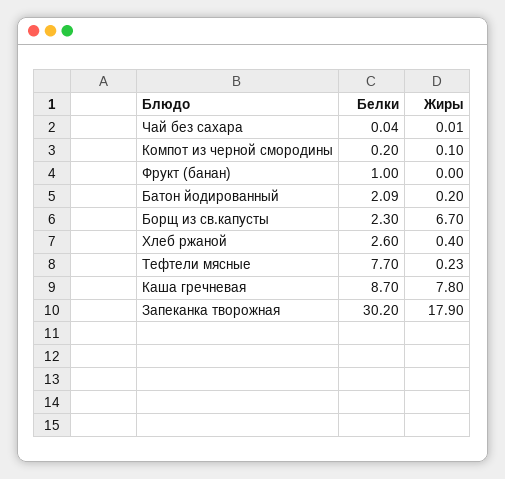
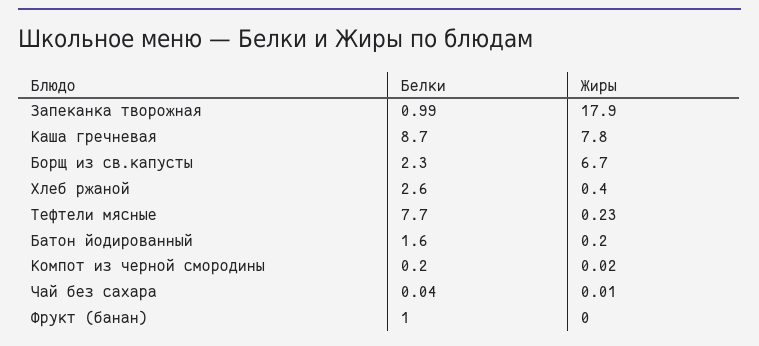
  {
    "Белки": {
      "Чай без сахара": 0.04,
      "Компот из черной смородины": 0.2,
      "Фрукт (банан)": 1,
-     "Батон йодированный": 2.09,
+     "Батон йодированный": 1.6,
      "Борщ из св.капусты": 2.3,
      "Хлеб ржаной": 2.6,
      "Тефтели мясные": 7.7,
      "Каша гречневая": 8.7,
-     "Запеканка творожная": 30.2
+     "Запеканка творожная": 0.99
    },
    "Жиры": {
      "Чай без сахара": 0.01,
-     "Компот из черной смородины": 0.1,
+     "Компот из черной смородины": 0.02,
      "Фрукт (банан)": 0,
      "Батон йодированный": 0.2,
      "Борщ из св.капусты": 6.7,
      "Хлеб ржаной": 0.4,
      "Тефтели мясные": 0.23,
      "Каша гречневая": 7.8,
      "Запеканка творожная": 17.9
    }
  }

